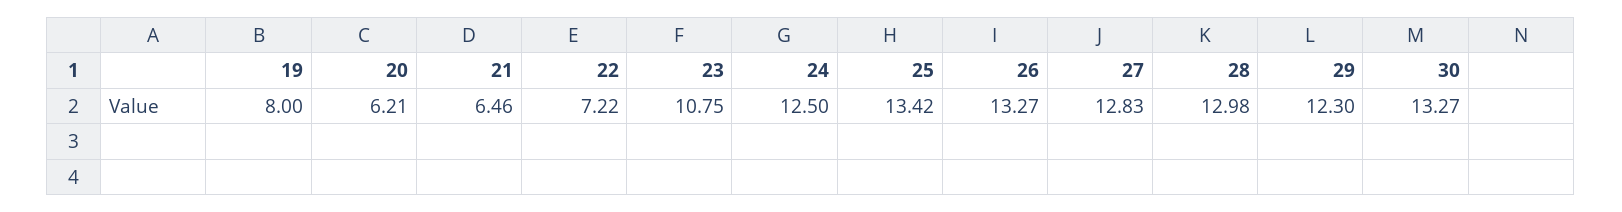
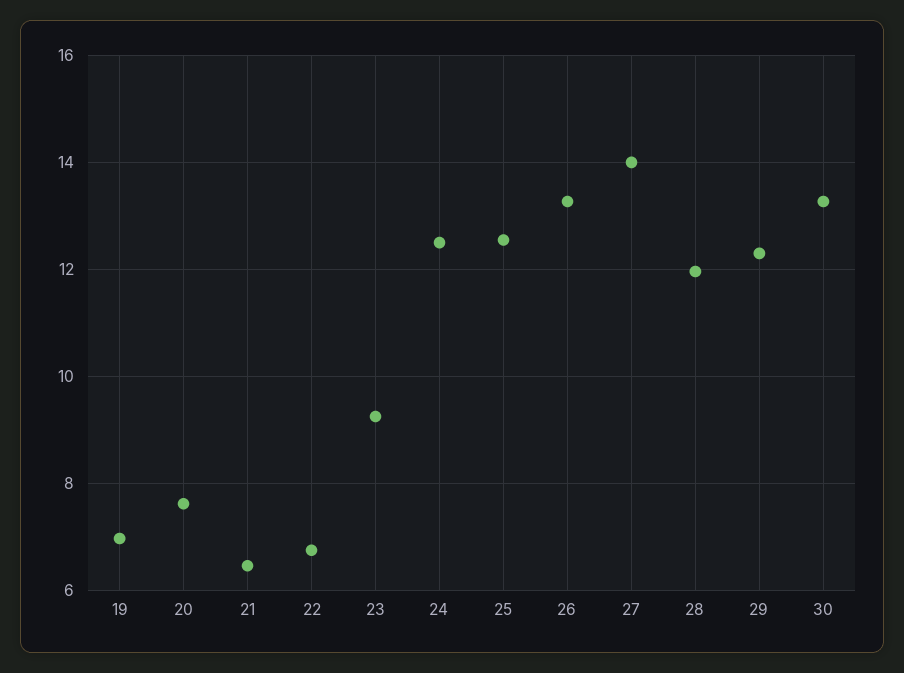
  {
-   "19": 8,
+   "19": 7,
-   "20": 6.21,
+   "20": 7.6,
    "21": 6.46,
-   "22": 7.22,
+   "22": 6.8,
-   "23": 10.75,
+   "23": 9.2,
    "24": 12.5,
-   "25": 13.42,
+   "25": 12.6,
    "26": 13.27,
-   "27": 12.83,
+   "27": 14,
-   "28": 12.98,
+   "28": 12,
    "29": 12.3,
    "30": 13.27
  }

